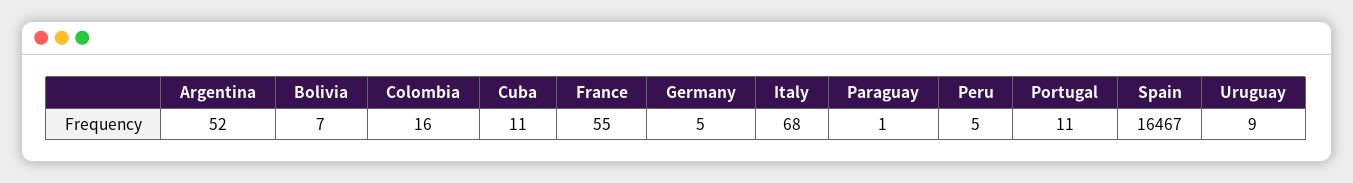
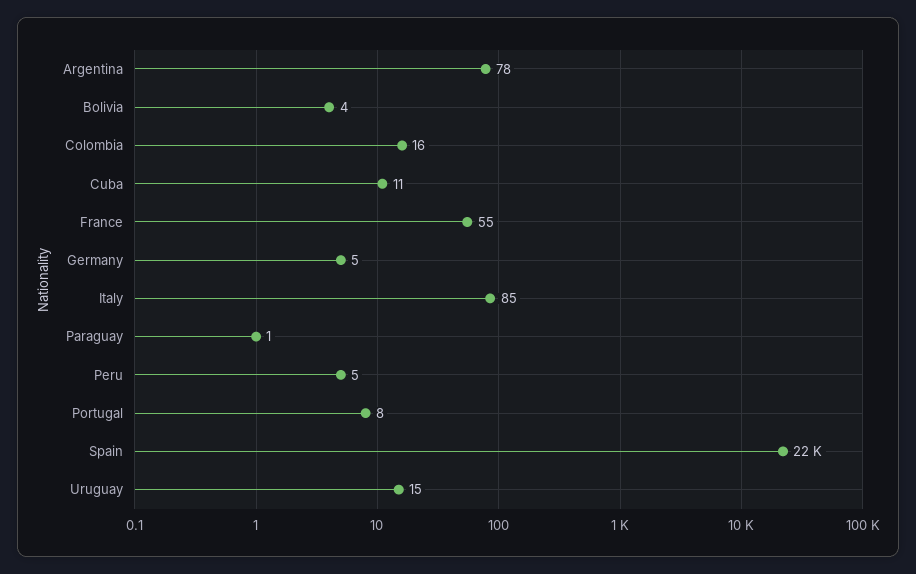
  {
-   "Argentina": 52,
+   "Argentina": 78,
-   "Bolivia": 7,
+   "Bolivia": 4,
    "Colombia": 16,
    "Cuba": 11,
    "France": 55,
    "Germany": 5,
-   "Italy": 68,
+   "Italy": 85,
    "Paraguay": 1,
    "Peru": 5,
-   "Portugal": 11,
+   "Portugal": 8,
-   "Spain": 16467,
+   "Spain": 22000,
-   "Uruguay": 9
+   "Uruguay": 15
  }

